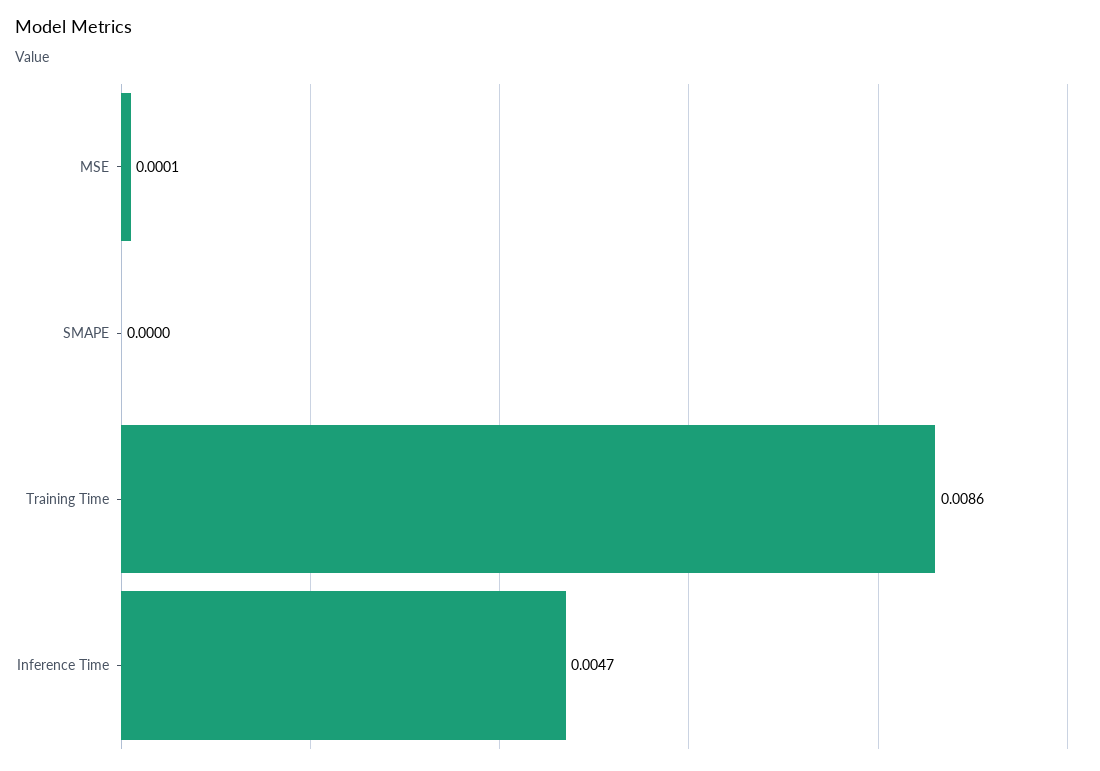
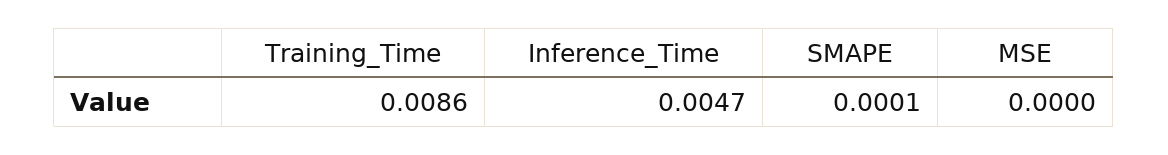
  {
-   "MSE": 0.0001,
+   "MSE": 0,
-   "SMAPE": 0,
+   "SMAPE": 0.0001,
    "Training Time": 0.0086,
    "Inference Time": 0.0047
  }

